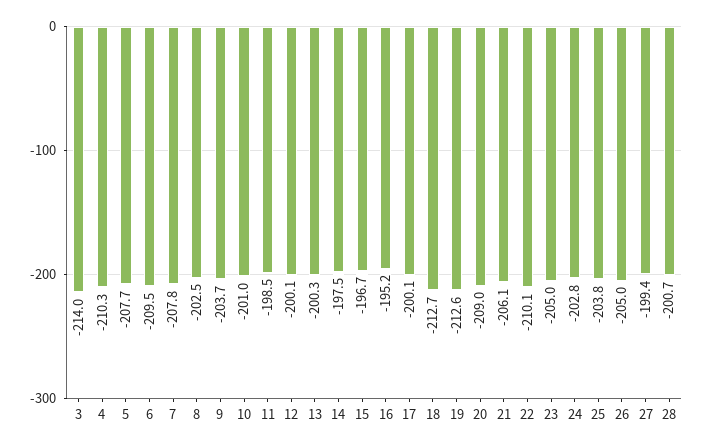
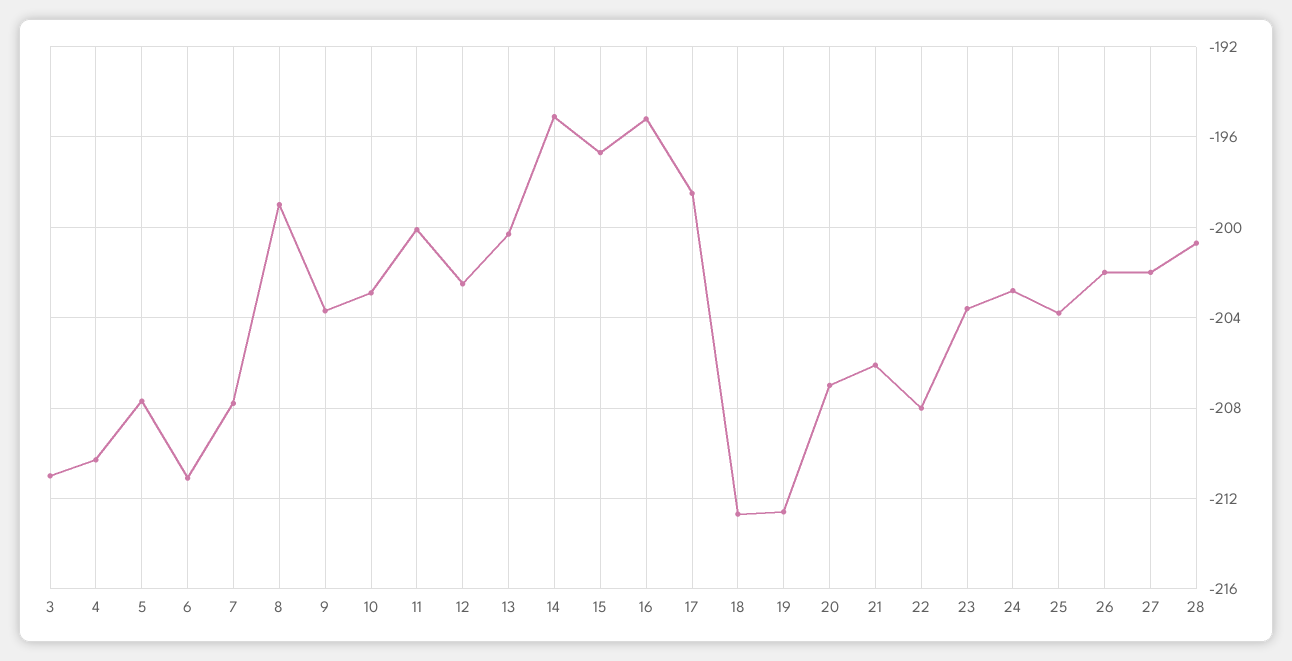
  {
-   "3": -214,
+   "3": -211,
    "4": -210.3,
    "5": -207.7,
-   "6": -209.5,
+   "6": -211,
    "7": -207.8,
-   "8": -202.5,
+   "8": -199,
    "9": -203.7,
-   "10": -201,
+   "10": -203,
-   "11": -198.5,
+   "11": -200,
-   "12": -200.1,
+   "12": -202.5,
    "13": -200.3,
-   "14": -197.5,
+   "14": -195,
    "15": -196.7,
    "16": -195.2,
-   "17": -200.1,
+   "17": -198.5,
    "18": -212.7,
    "19": -212.6,
-   "20": -209,
+   "20": -207,
    "21": -206.1,
-   "22": -210.1,
+   "22": -208,
-   "23": -205,
+   "23": -203.5,
    "24": -202.8,
    "25": -203.8,
-   "26": -205,
+   "26": -202,
-   "27": -199.4,
+   "27": -202,
    "28": -200.7
  }

